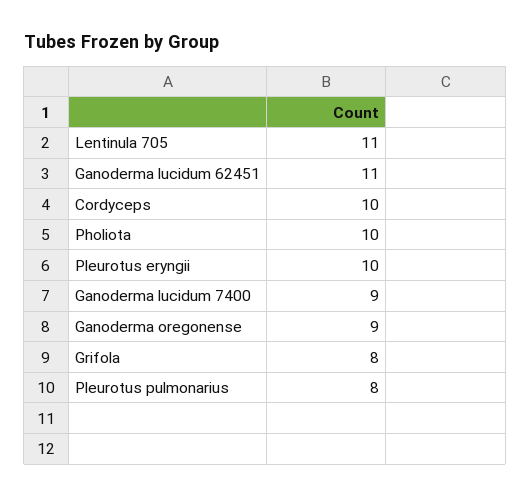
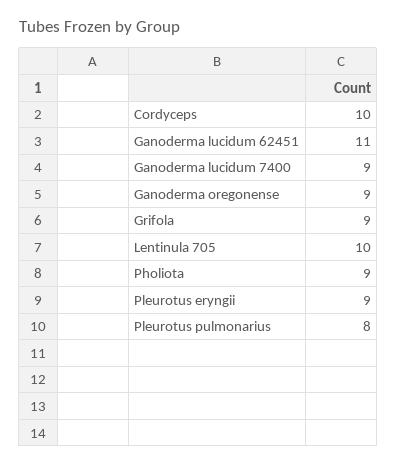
  {
-   "Lentinula 705": 11,
+   "Lentinula 705": 10,
    "Ganoderma lucidum 62451": 11,
    "Cordyceps": 10,
-   "Pholiota": 10,
+   "Pholiota": 9,
-   "Pleurotus eryngii": 10,
+   "Pleurotus eryngii": 9,
    "Ganoderma lucidum 7400": 9,
    "Ganoderma oregonense": 9,
-   "Grifola": 8,
+   "Grifola": 9,
    "Pleurotus pulmonarius": 8
  }

